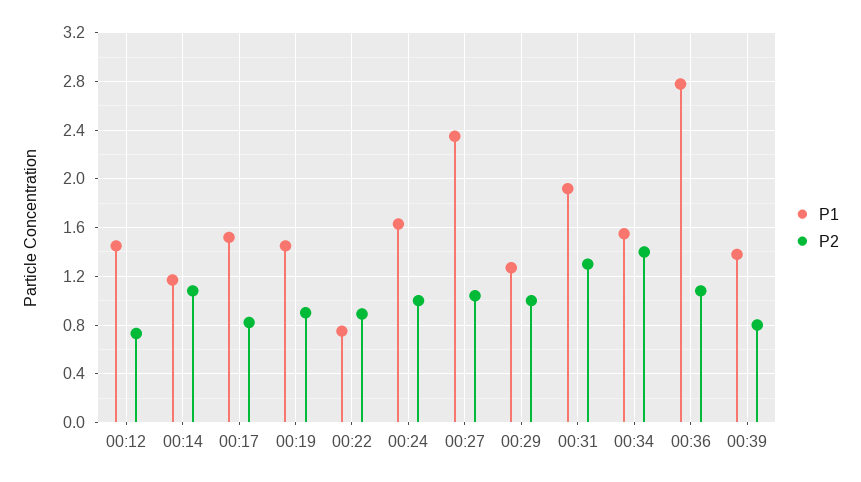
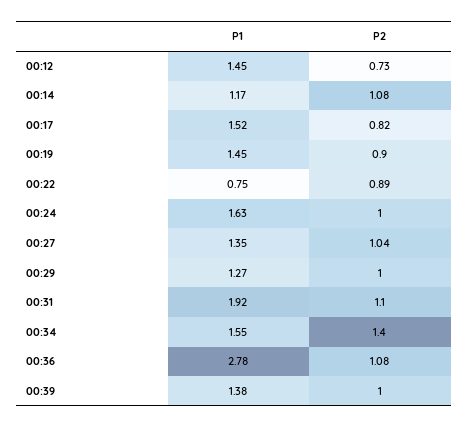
  {
    "P1": {
      "00:12": 1.45,
      "00:14": 1.17,
      "00:17": 1.52,
      "00:19": 1.45,
      "00:22": 0.75,
      "00:24": 1.63,
-     "00:27": 2.35,
+     "00:27": 1.35,
      "00:29": 1.27,
      "00:31": 1.92,
      "00:34": 1.55,
      "00:36": 2.78,
      "00:39": 1.38
    },
    "P2": {
      "00:12": 0.73,
      "00:14": 1.08,
      "00:17": 0.82,
      "00:19": 0.9,
      "00:22": 0.89,
      "00:24": 1,
      "00:27": 1.04,
      "00:29": 1,
-     "00:31": 1.3,
+     "00:31": 1.1,
      "00:34": 1.4,
      "00:36": 1.08,
-     "00:39": 0.8
+     "00:39": 1
    }
  }

